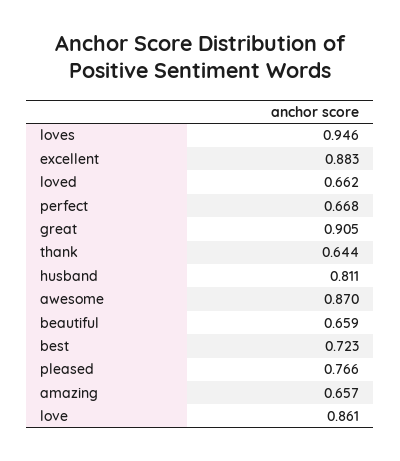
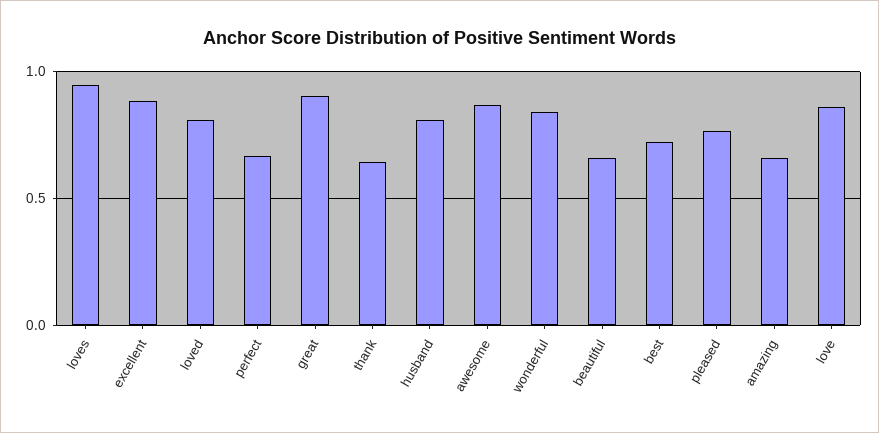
  {
    "loves": 0.946,
    "excellent": 0.883,
-   "loved": 0.662,
+   "loved": 0.8,
    "perfect": 0.668,
    "great": 0.905,
    "thank": 0.644,
    "husband": 0.811,
    "awesome": 0.87,
    "beautiful": 0.659,
    "best": 0.723,
    "pleased": 0.766,
    "amazing": 0.657,
-   "love": 0.861
+   "love": 0.861,
+   "wonderful": 0.85
  }

